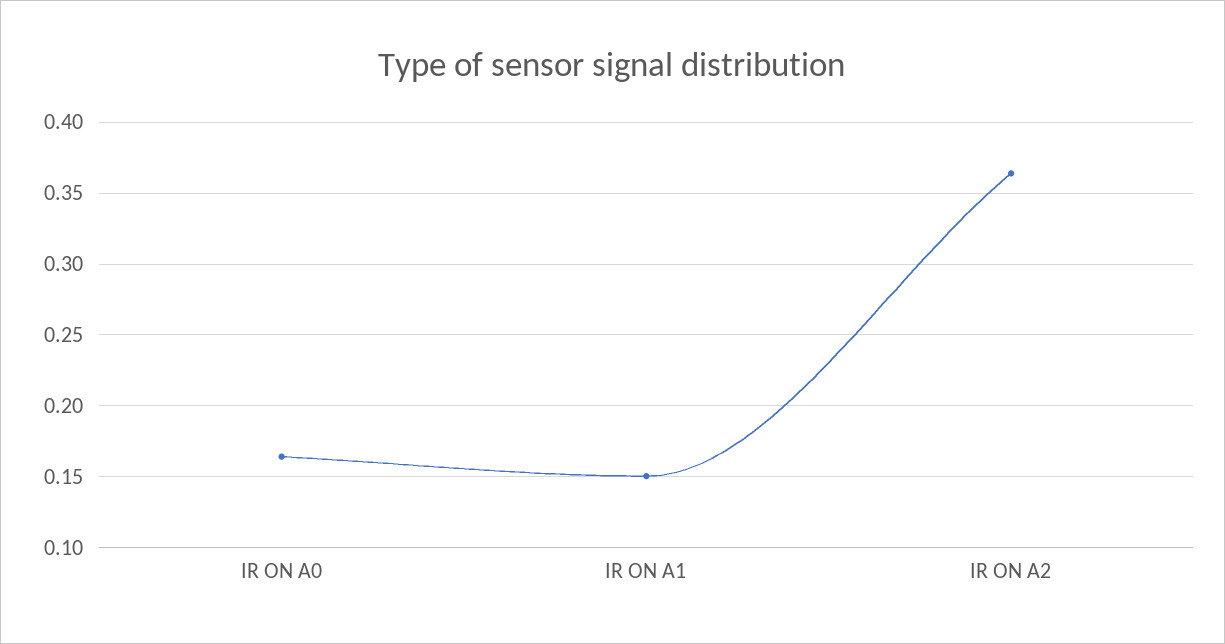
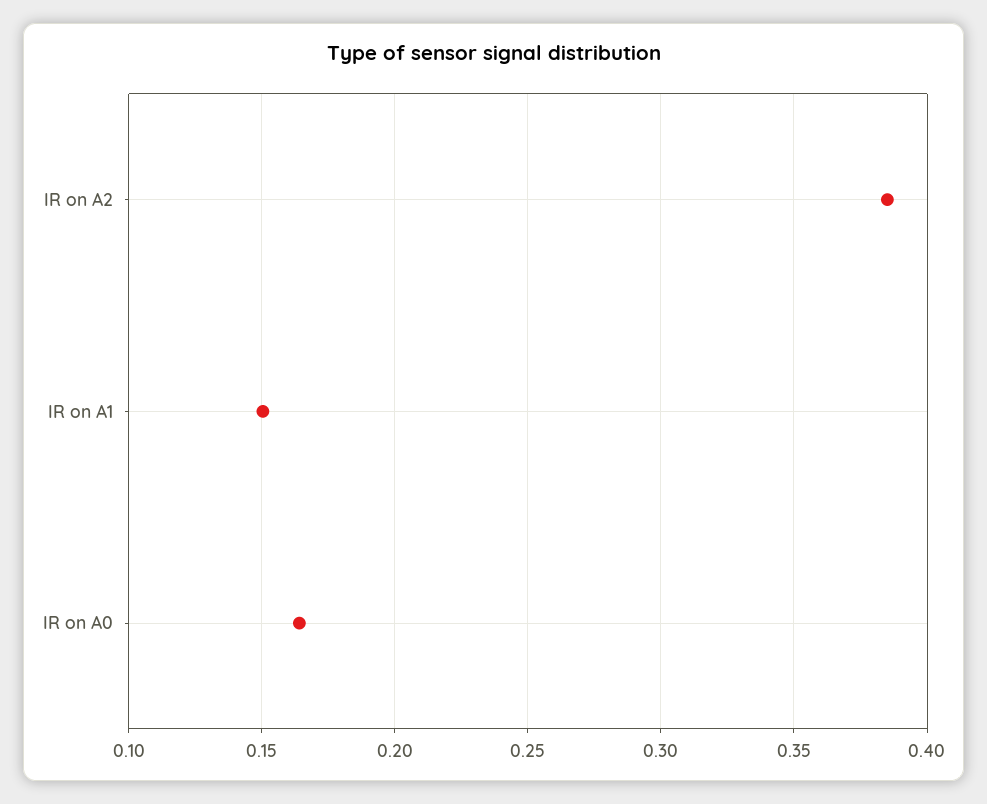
  {
    "IR ON A0": 0.165,
    "IR ON A1": 0.15,
-   "IR ON A2": 0.365
+   "IR ON A2": 0.385
  }

